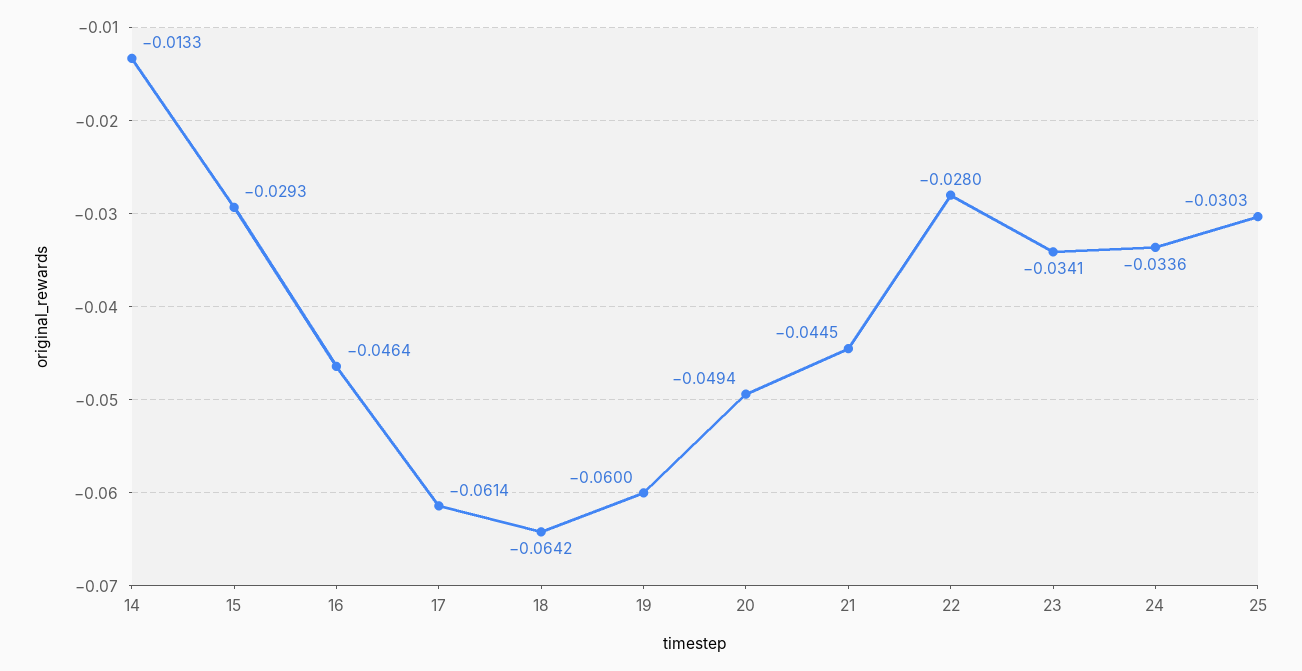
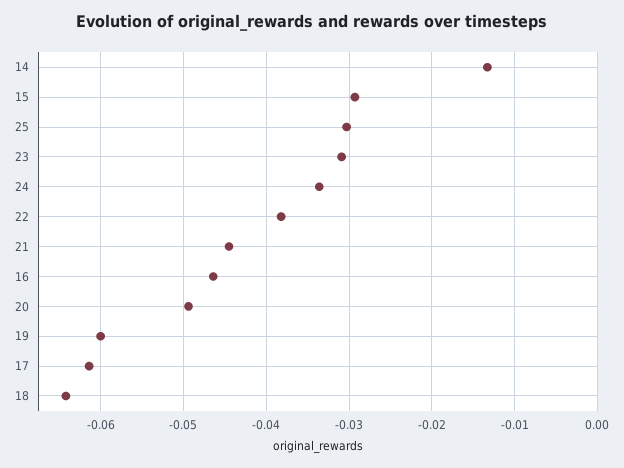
  {
    "14": -0.0133,
    "15": -0.0293,
    "16": -0.0464,
    "17": -0.0614,
    "18": -0.0642,
    "19": -0.06,
    "20": -0.0494,
    "21": -0.0445,
-   "22": -0.028,
+   "22": -0.038,
-   "23": -0.0341,
+   "23": -0.031,
    "24": -0.0336,
    "25": -0.0303
  }

